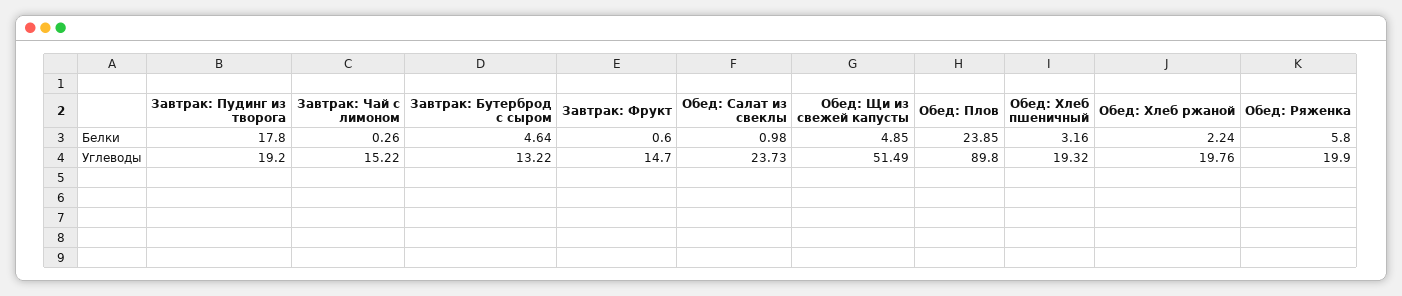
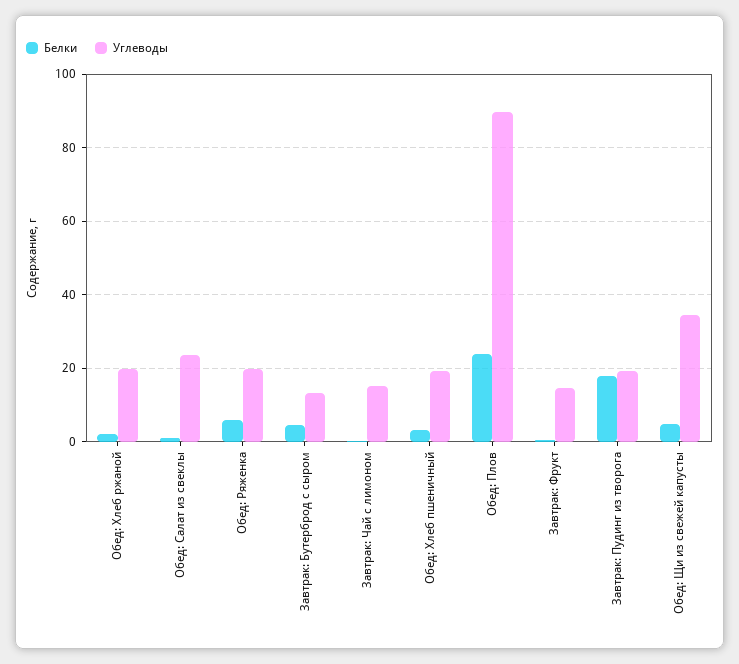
  {
    "Белки": {
      "Завтрак: Пудинг из творога": 17.8,
      "Завтрак: Чай с лимоном": 0.26,
      "Завтрак: Бутерброд с сыром": 4.64,
      "Завтрак: Фрукт": 0.6,
      "Обед: Салат из свеклы": 0.98,
      "Обед: Щи из свежей капусты": 4.85,
      "Обед: Плов": 23.85,
      "Обед: Хлеб пшеничный": 3.16,
      "Обед: Хлеб ржаной": 2.24,
      "Обед: Ряженка": 5.8
    },
    "Углеводы": {
      "Завтрак: Пудинг из творога": 19.2,
      "Завтрак: Чай с лимоном": 15.22,
      "Завтрак: Бутерброд с сыром": 13.22,
      "Завтрак: Фрукт": 14.7,
      "Обед: Салат из свеклы": 23.73,
-     "Обед: Щи из свежей капусты": 51.49,
+     "Обед: Щи из свежей капусты": 34,
      "Обед: Плов": 89.8,
      "Обед: Хлеб пшеничный": 19.32,
      "Обед: Хлеб ржаной": 19.76,
      "Обед: Ряженка": 19.9
    }
  }

